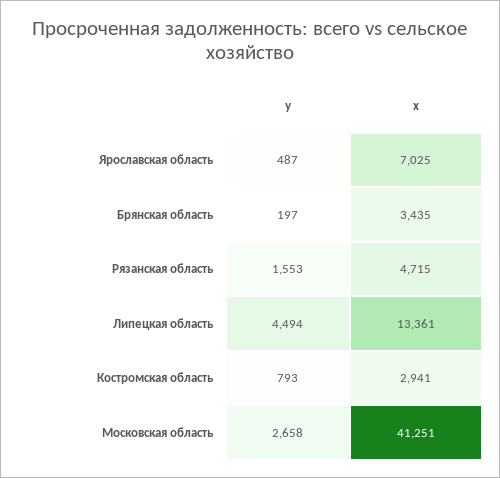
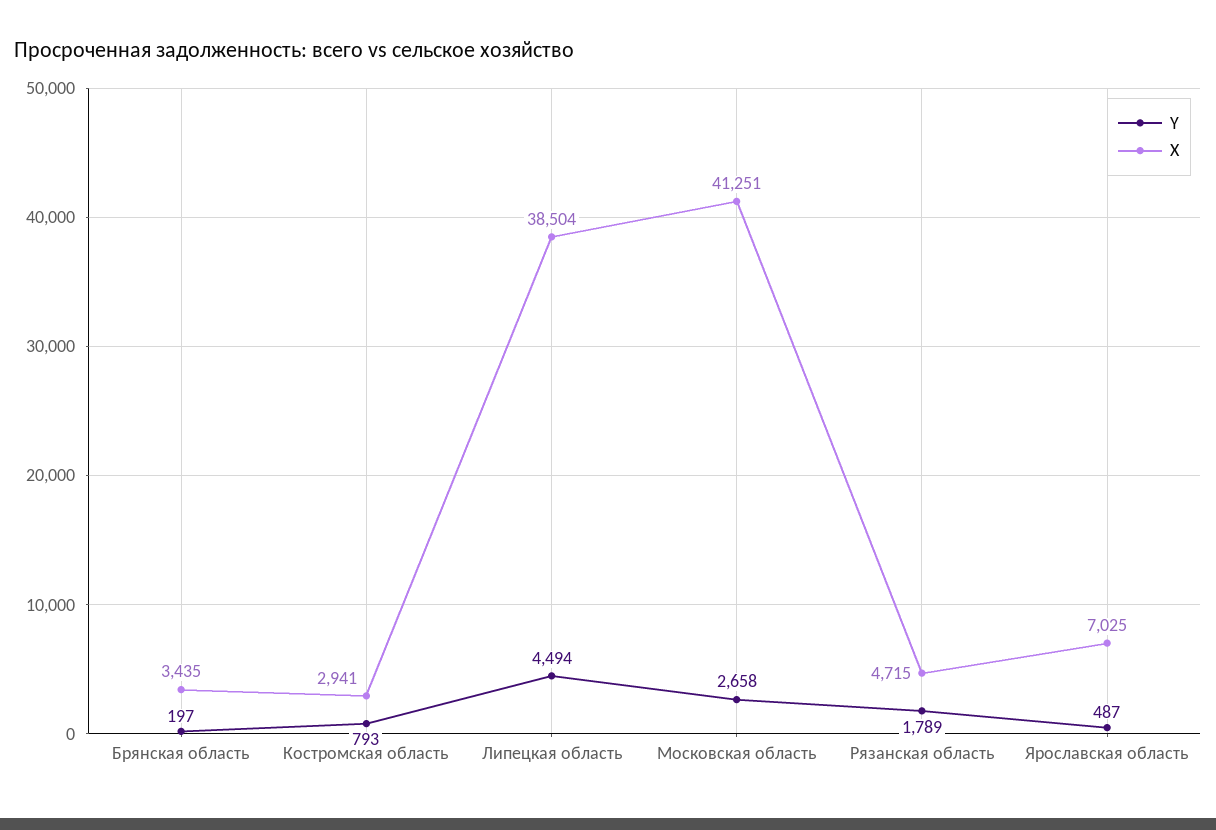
  {
    "y": {
      "Ярославская область": 487,
      "Брянская область": 197,
-     "Рязанская область": 1553,
+     "Рязанская область": 1789,
      "Липецкая область": 4494,
      "Костромская область": 793,
      "Московская область": 2658
    },
    "x": {
      "Ярославская область": 7025,
      "Брянская область": 3435,
      "Рязанская область": 4715,
-     "Липецкая область": 13361,
+     "Липецкая область": 38504,
      "Костромская область": 2941,
      "Московская область": 41251
    }
  }

